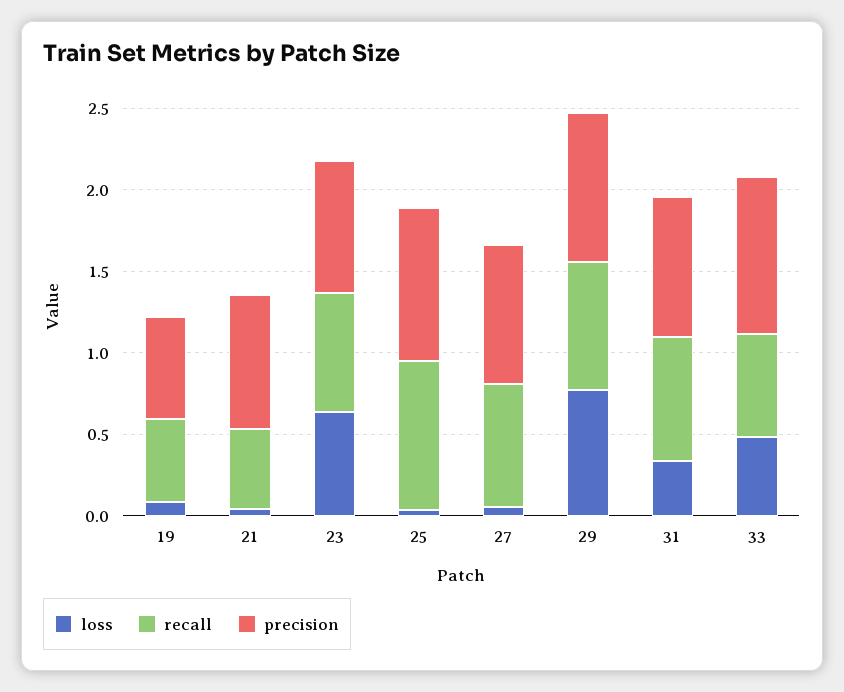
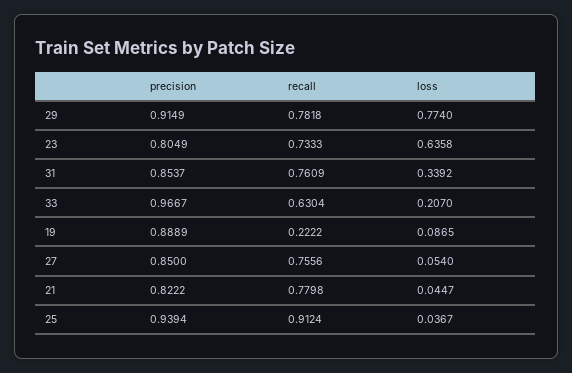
  {
    "loss": {
      "19": 0.0865,
      "21": 0.0447,
      "23": 0.6358,
      "25": 0.0367,
      "27": 0.054,
      "29": 0.774,
      "31": 0.3392,
-     "33": 0.5
+     "33": 0.207
    },
    "recall": {
-     "19": 0.5,
+     "19": 0.2222,
-     "21": 0.5,
+     "21": 0.7798,
      "23": 0.7333,
      "25": 0.9124,
      "27": 0.7556,
      "29": 0.7818,
      "31": 0.7609,
      "33": 0.6304
    },
    "precision": {
-     "19": 0.6,
+     "19": 0.8889,
      "21": 0.8222,
      "23": 0.8049,
      "25": 0.9394,
      "27": 0.85,
      "29": 0.9149,
      "31": 0.8537,
      "33": 0.9667
    }
  }

